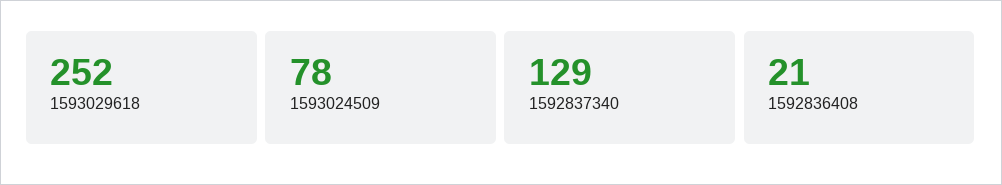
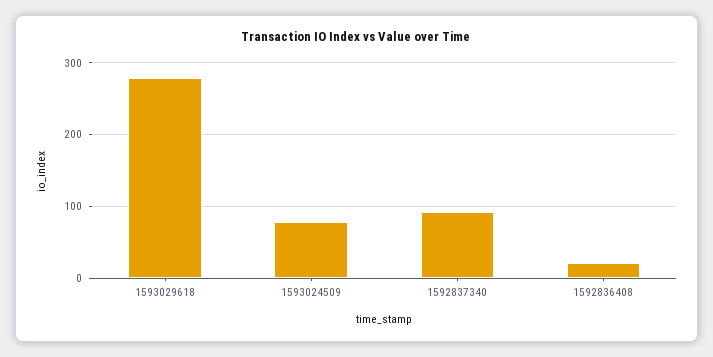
  {
-   "1593029618": 252,
+   "1593029618": 280,
    "1593024509": 78,
-   "1592837340": 129,
+   "1592837340": 90,
    "1592836408": 21
  }

